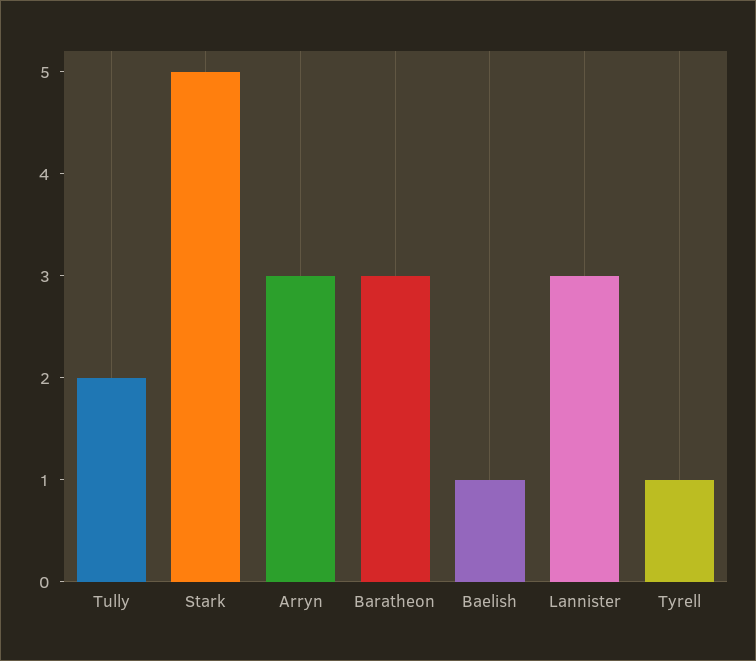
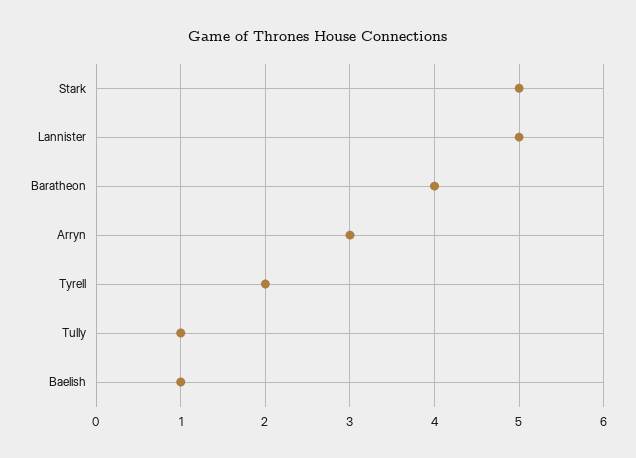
  {
-   "Tully": 2,
+   "Tully": 1,
    "Stark": 5,
    "Arryn": 3,
-   "Baratheon": 3,
+   "Baratheon": 4,
    "Baelish": 1,
-   "Lannister": 3,
+   "Lannister": 5,
-   "Tyrell": 1
+   "Tyrell": 2
  }

